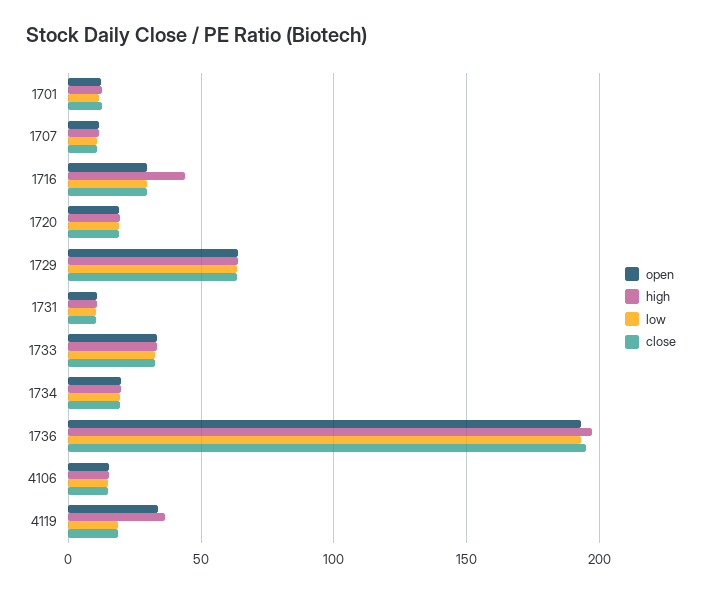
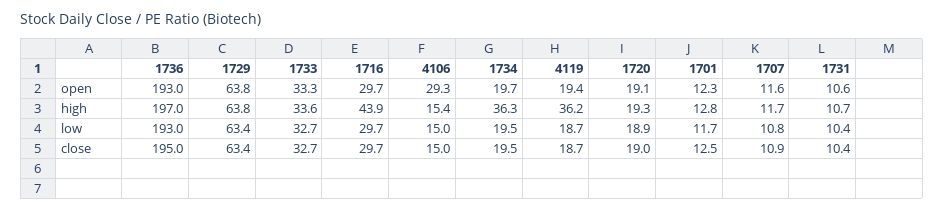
  {
    "open": {
      "1701": 12.3,
      "1707": 11.6,
      "1716": 29.7,
      "1720": 19.1,
      "1729": 63.8,
      "1731": 10.6,
      "1733": 33.3,
      "1734": 19.7,
      "1736": 193,
-     "4106": 15,
+     "4106": 29.3,
-     "4119": 35
+     "4119": 19.4
    },
    "high": {
      "1701": 12.8,
      "1707": 11.7,
      "1716": 43.9,
      "1720": 19.3,
      "1729": 63.8,
      "1731": 10.7,
      "1733": 33.6,
-     "1734": 20,
+     "1734": 36.3,
      "1736": 197,
      "4106": 15.4,
      "4119": 36.2
    },
    "low": {
      "1701": 11.7,
      "1707": 10.8,
      "1716": 29.7,
      "1720": 18.9,
      "1729": 63.4,
      "1731": 10.4,
      "1733": 32.7,
      "1734": 19.5,
      "1736": 193,
      "4106": 15,
      "4119": 18.7
    },
    "close": {
      "1701": 12.5,
      "1707": 10.9,
      "1716": 29.7,
      "1720": 19,
      "1729": 63.4,
      "1731": 10.4,
      "1733": 32.7,
      "1734": 19.5,
      "1736": 195,
      "4106": 15,
      "4119": 18.7
    }
  }

